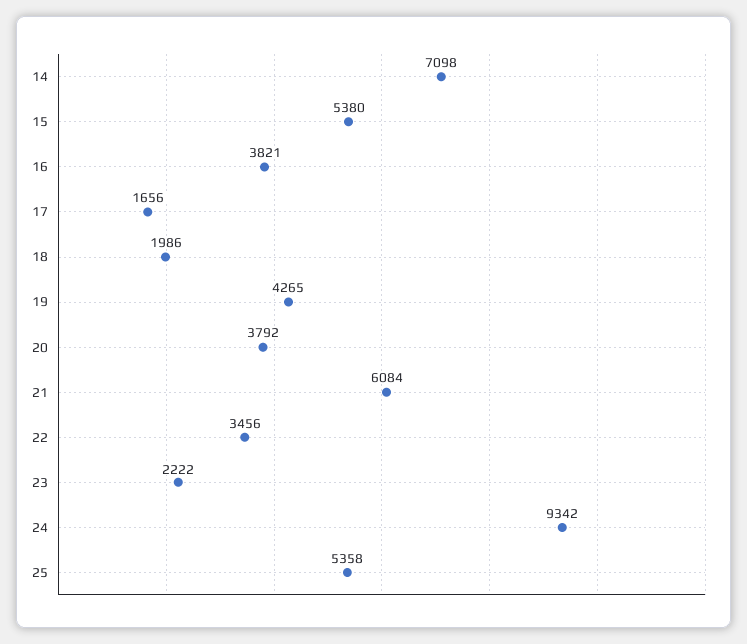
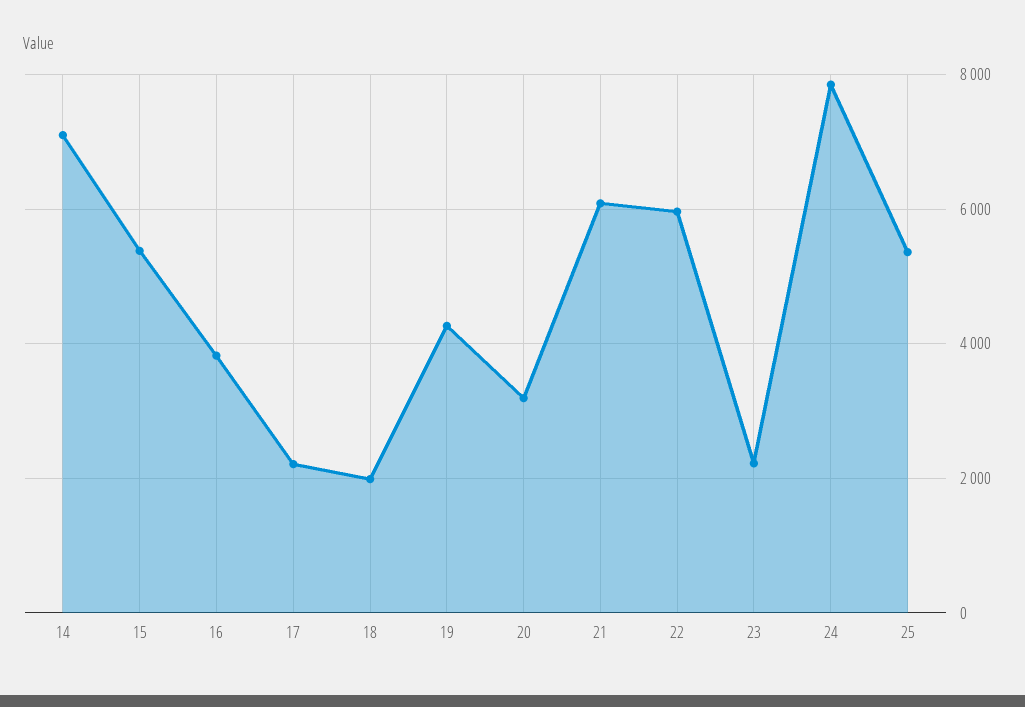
  {
    "14": 7098,
    "15": 5380,
    "16": 3821,
-   "17": 1656,
+   "17": 2200,
    "18": 1986,
    "19": 4265,
-   "20": 3792,
+   "20": 3200,
    "21": 6084,
-   "22": 3456,
+   "22": 6000,
    "23": 2222,
-   "24": 9342,
+   "24": 7800,
    "25": 5358
  }

